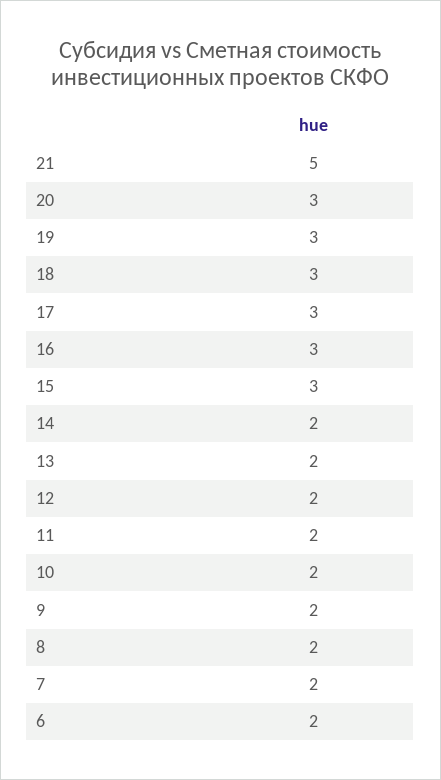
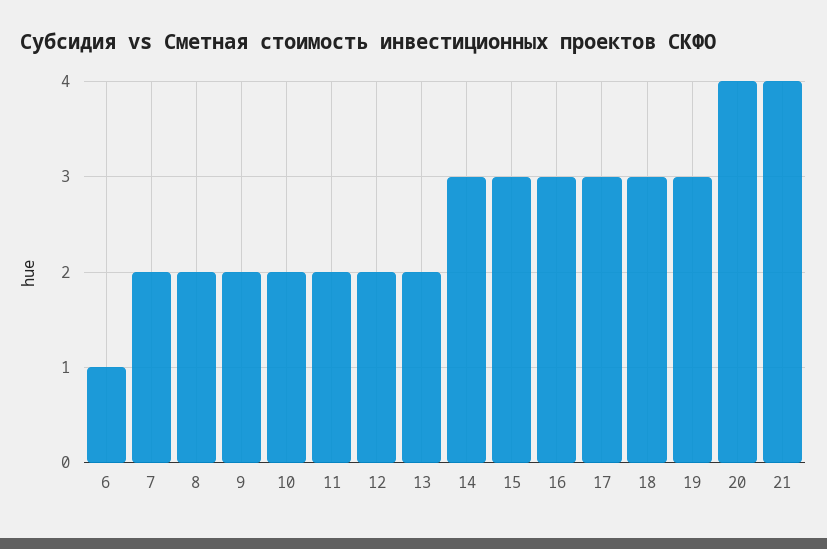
  {
-   "21": 5,
+   "21": 4,
-   "20": 3,
+   "20": 4,
    "19": 3,
    "18": 3,
    "17": 3,
    "16": 3,
    "15": 3,
-   "14": 2,
+   "14": 3,
    "13": 2,
    "12": 2,
    "11": 2,
    "10": 2,
    "9": 2,
    "8": 2,
    "7": 2,
-   "6": 2
+   "6": 1
  }

